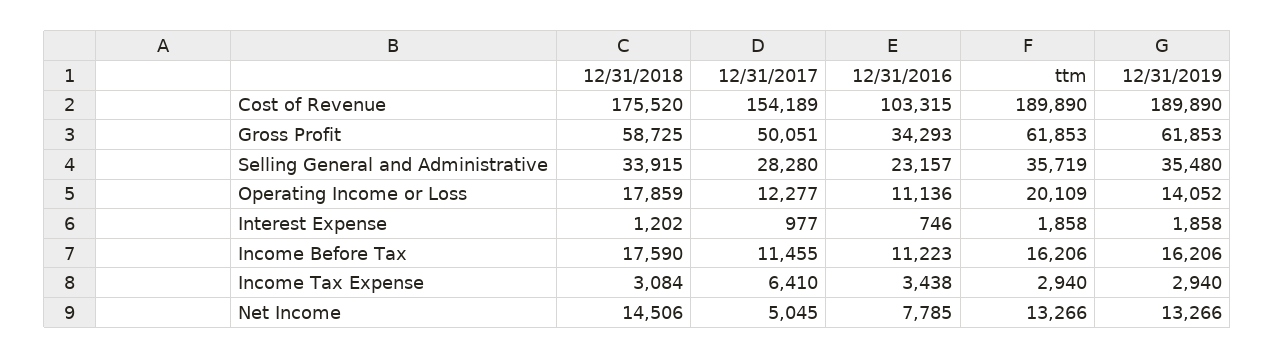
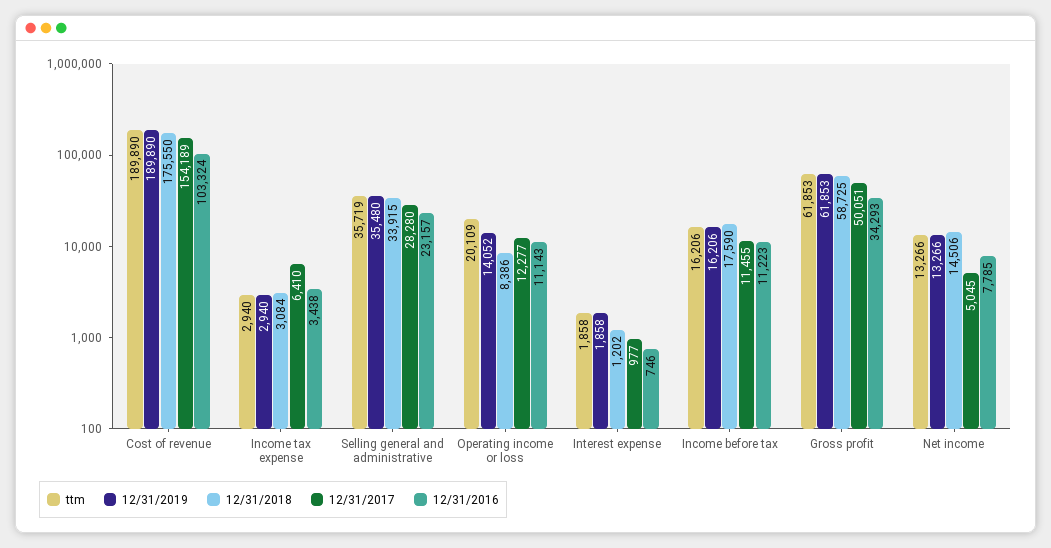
  {
    "12/31/2018": {
-     "Cost of Revenue": 175520,
+     "Cost of Revenue": 175550,
      "Gross Profit": 58725,
      "Selling General and Administrative": 33915,
-     "Operating Income or Loss": 17859,
+     "Operating Income or Loss": 8386,
      "Interest Expense": 1202,
      "Income Before Tax": 17590,
      "Income Tax Expense": 3084,
      "Net Income": 14506
    },
    "12/31/2017": {
      "Cost of Revenue": 154189,
      "Gross Profit": 50051,
      "Selling General and Administrative": 28280,
      "Operating Income or Loss": 12277,
      "Interest Expense": 977,
      "Income Before Tax": 11455,
      "Income Tax Expense": 6410,
      "Net Income": 5045
    },
    "12/31/2016": {
-     "Cost of Revenue": 103315,
+     "Cost of Revenue": 103324,
      "Gross Profit": 34293,
      "Selling General and Administrative": 23157,
-     "Operating Income or Loss": 11136,
+     "Operating Income or Loss": 11143,
      "Interest Expense": 746,
      "Income Before Tax": 11223,
      "Income Tax Expense": 3438,
      "Net Income": 7785
    },
    "ttm": {
      "Cost of Revenue": 189890,
      "Gross Profit": 61853,
      "Selling General and Administrative": 35719,
      "Operating Income or Loss": 20109,
      "Interest Expense": 1858,
      "Income Before Tax": 16206,
      "Income Tax Expense": 2940,
      "Net Income": 13266
    },
    "12/31/2019": {
      "Cost of Revenue": 189890,
      "Gross Profit": 61853,
      "Selling General and Administrative": 35480,
      "Operating Income or Loss": 14052,
      "Interest Expense": 1858,
      "Income Before Tax": 16206,
      "Income Tax Expense": 2940,
      "Net Income": 13266
    }
  }

